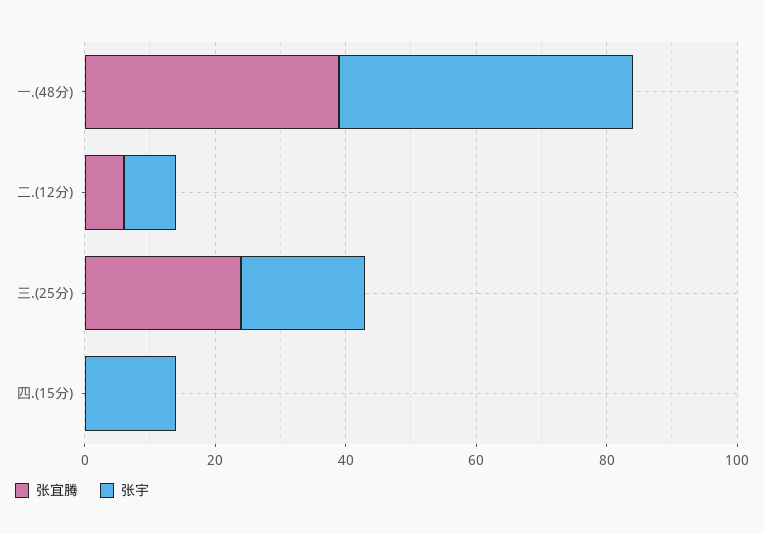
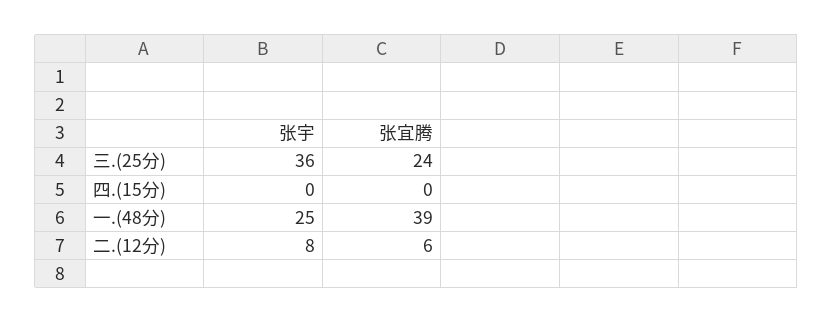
  {
    "张宜腾": {
      "一.(48分)": 39,
      "二.(12分)": 6,
      "三.(25分)": 24,
      "四.(15分)": 0
    },
    "张宇": {
-     "一.(48分)": 45,
+     "一.(48分)": 25,
      "二.(12分)": 8,
-     "三.(25分)": 20,
+     "三.(25分)": 36,
-     "四.(15分)": 15
+     "四.(15分)": 0
    }
  }

